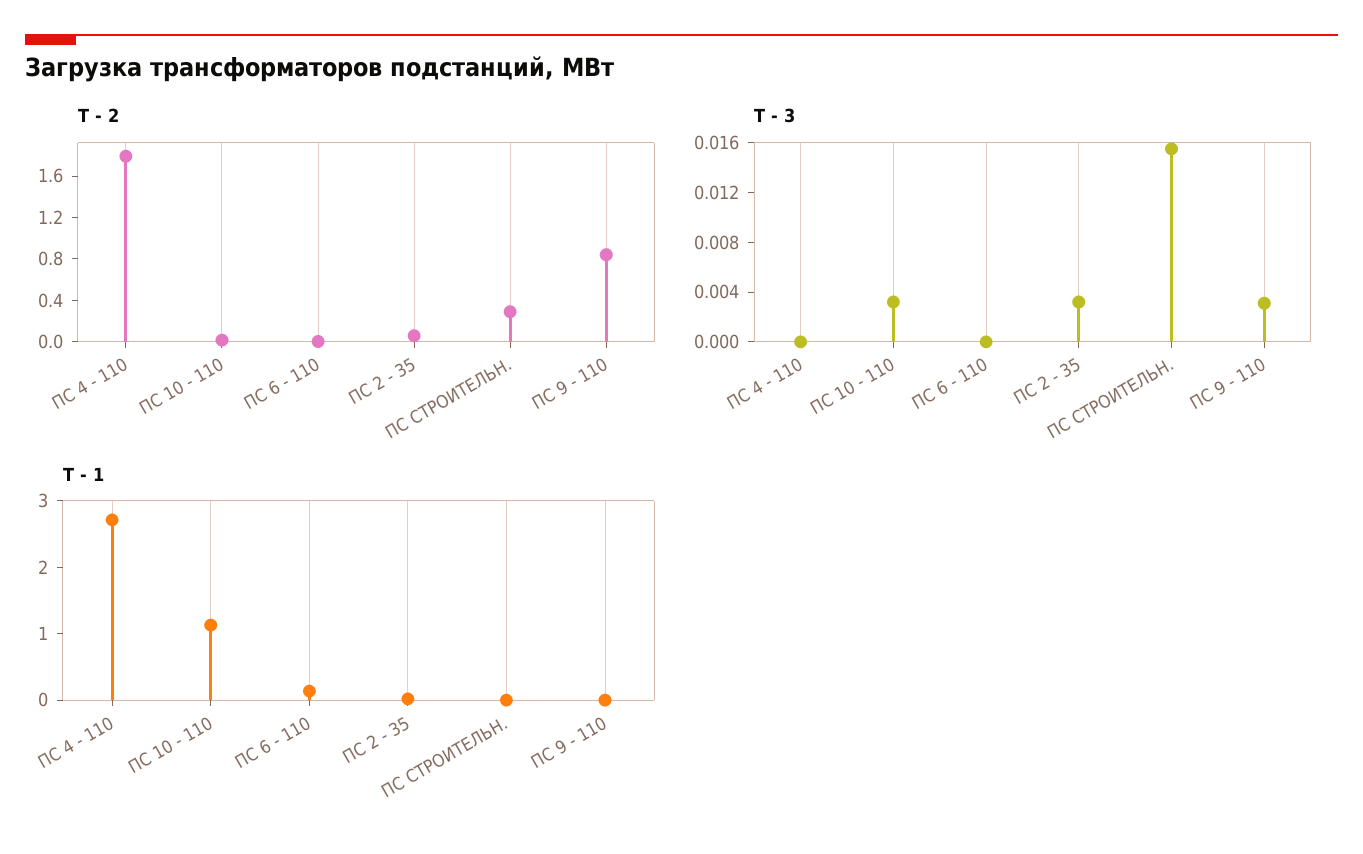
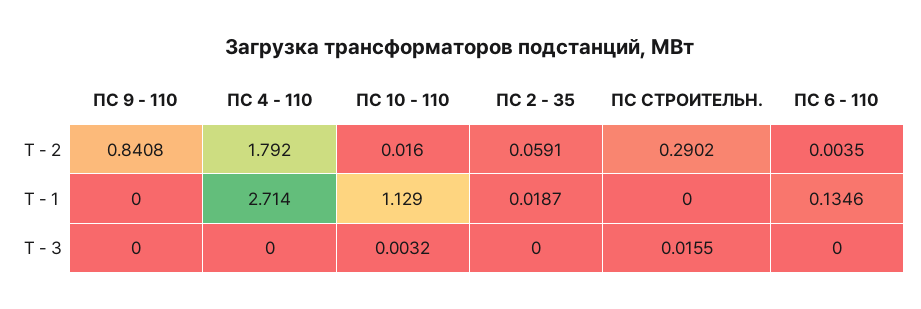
  {
    "Т - 2": {
      "ПС 4 - 110": 1.792,
      "ПС 10 - 110": 0.016,
      "ПС 6 - 110": 0.0035,
      "ПС 2 - 35": 0.0591,
      "ПС СТРОИТЕЛЬН.": 0.2902,
      "ПС 9 - 110": 0.8408
    },
    "Т - 3": {
      "ПС 4 - 110": 0,
      "ПС 10 - 110": 0.0032,
      "ПС 6 - 110": 0,
-     "ПС 2 - 35": 0.003,
+     "ПС 2 - 35": 0,
      "ПС СТРОИТЕЛЬН.": 0.0155,
-     "ПС 9 - 110": 0.003
+     "ПС 9 - 110": 0
    },
    "Т - 1": {
      "ПС 4 - 110": 2.714,
      "ПС 10 - 110": 1.129,
      "ПС 6 - 110": 0.1346,
      "ПС 2 - 35": 0.0187,
      "ПС СТРОИТЕЛЬН.": 0,
      "ПС 9 - 110": 0
    }
  }

